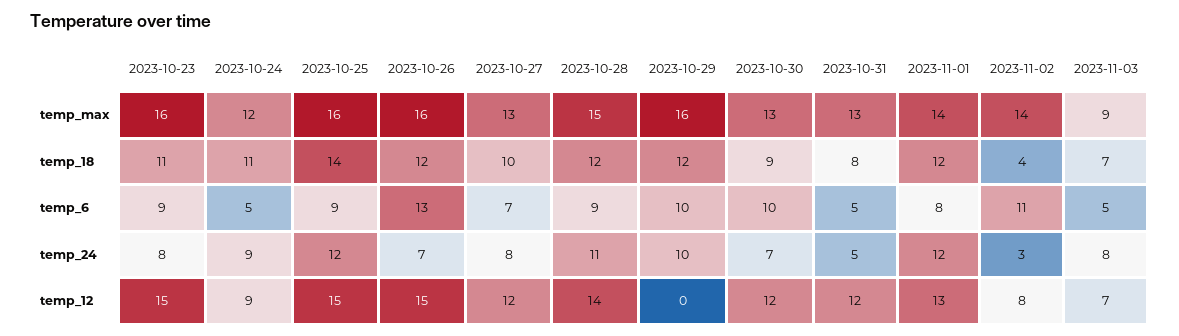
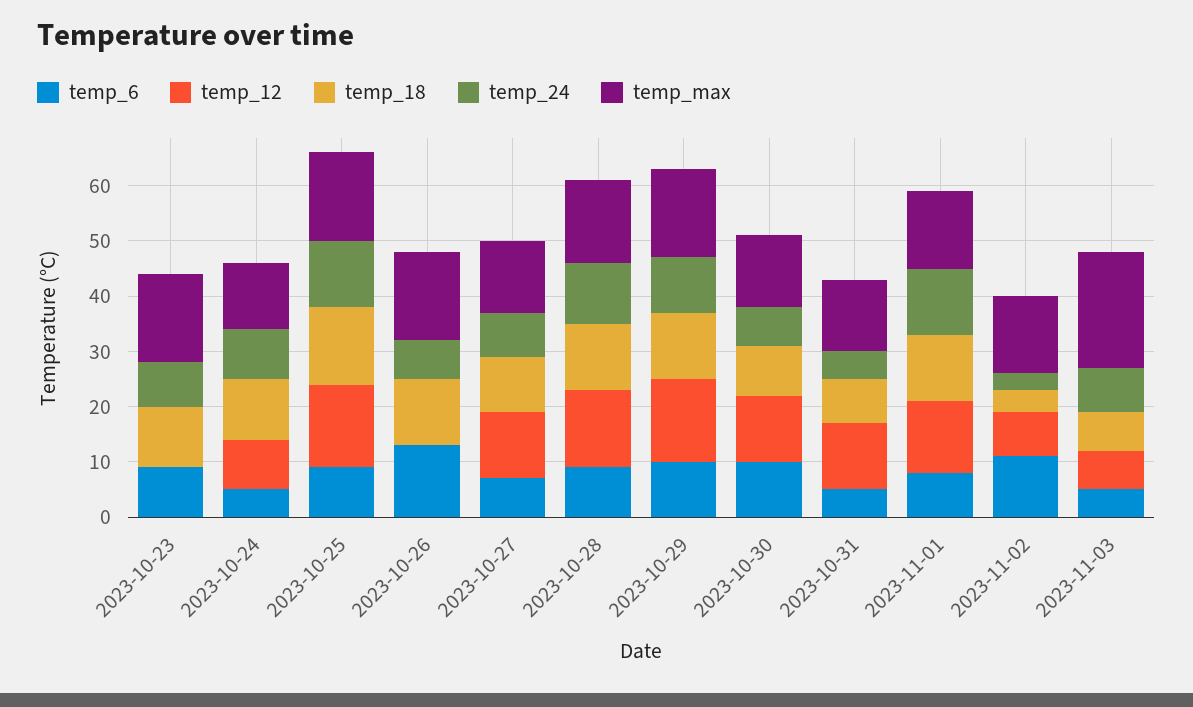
  {
    "temp_max": {
      "2023-10-23": 16,
      "2023-10-24": 12,
      "2023-10-25": 16,
      "2023-10-26": 16,
      "2023-10-27": 13,
      "2023-10-28": 15,
      "2023-10-29": 16,
      "2023-10-30": 13,
      "2023-10-31": 13,
      "2023-11-01": 14,
      "2023-11-02": 14,
-     "2023-11-03": 9
+     "2023-11-03": 20
    },
    "temp_18": {
      "2023-10-23": 11,
      "2023-10-24": 11,
      "2023-10-25": 14,
      "2023-10-26": 12,
      "2023-10-27": 10,
      "2023-10-28": 12,
      "2023-10-29": 12,
      "2023-10-30": 9,
      "2023-10-31": 8,
      "2023-11-01": 12,
      "2023-11-02": 4,
      "2023-11-03": 7
    },
    "temp_6": {
      "2023-10-23": 9,
      "2023-10-24": 5,
      "2023-10-25": 9,
      "2023-10-26": 13,
      "2023-10-27": 7,
      "2023-10-28": 9,
      "2023-10-29": 10,
      "2023-10-30": 10,
      "2023-10-31": 5,
      "2023-11-01": 8,
      "2023-11-02": 11,
      "2023-11-03": 5
    },
    "temp_24": {
      "2023-10-23": 8,
      "2023-10-24": 9,
      "2023-10-25": 12,
      "2023-10-26": 7,
      "2023-10-27": 8,
      "2023-10-28": 11,
      "2023-10-29": 10,
      "2023-10-30": 7,
      "2023-10-31": 5,
      "2023-11-01": 12,
      "2023-11-02": 3,
      "2023-11-03": 8
    },
    "temp_12": {
-     "2023-10-23": 15,
+     "2023-10-23": 0,
      "2023-10-24": 9,
      "2023-10-25": 15,
-     "2023-10-26": 15,
+     "2023-10-26": 0,
      "2023-10-27": 12,
      "2023-10-28": 14,
-     "2023-10-29": 0,
+     "2023-10-29": 15,
      "2023-10-30": 12,
      "2023-10-31": 12,
      "2023-11-01": 13,
      "2023-11-02": 8,
      "2023-11-03": 7
    }
  }

